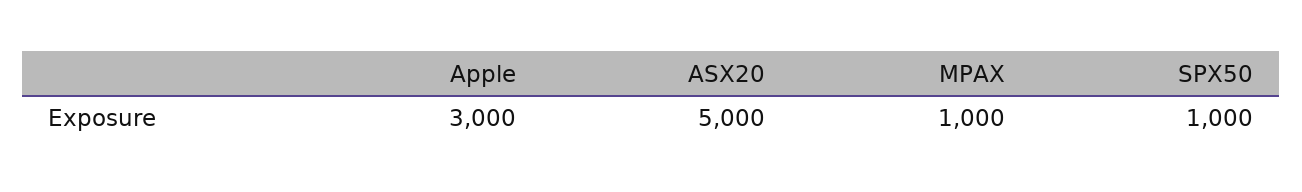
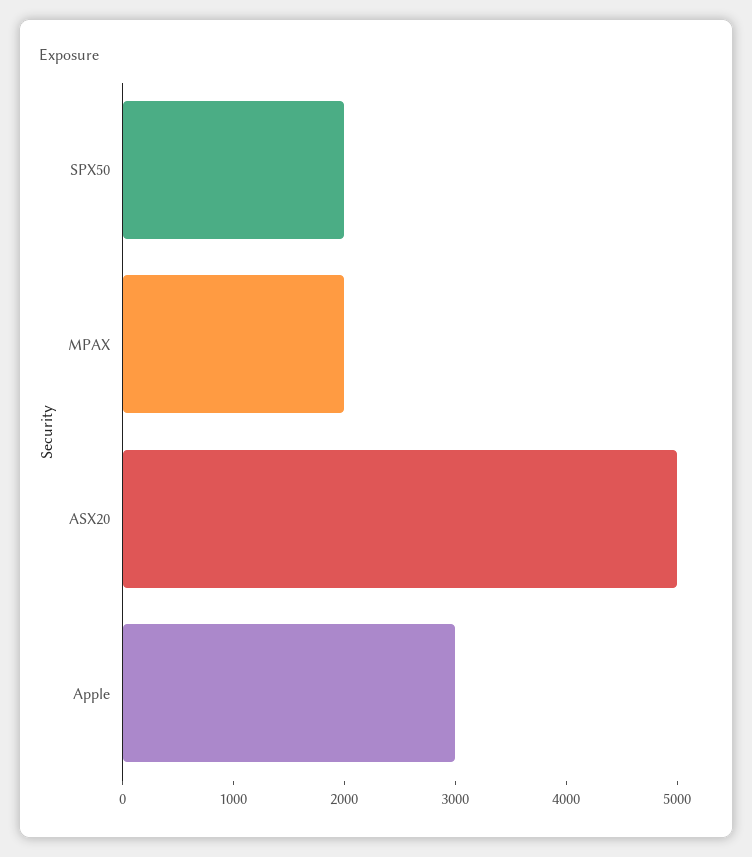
  {
    "Apple": 3000,
    "ASX20": 5000,
-   "MPAX": 1000,
+   "MPAX": 2000,
-   "SPX50": 1000
+   "SPX50": 2000
  }

